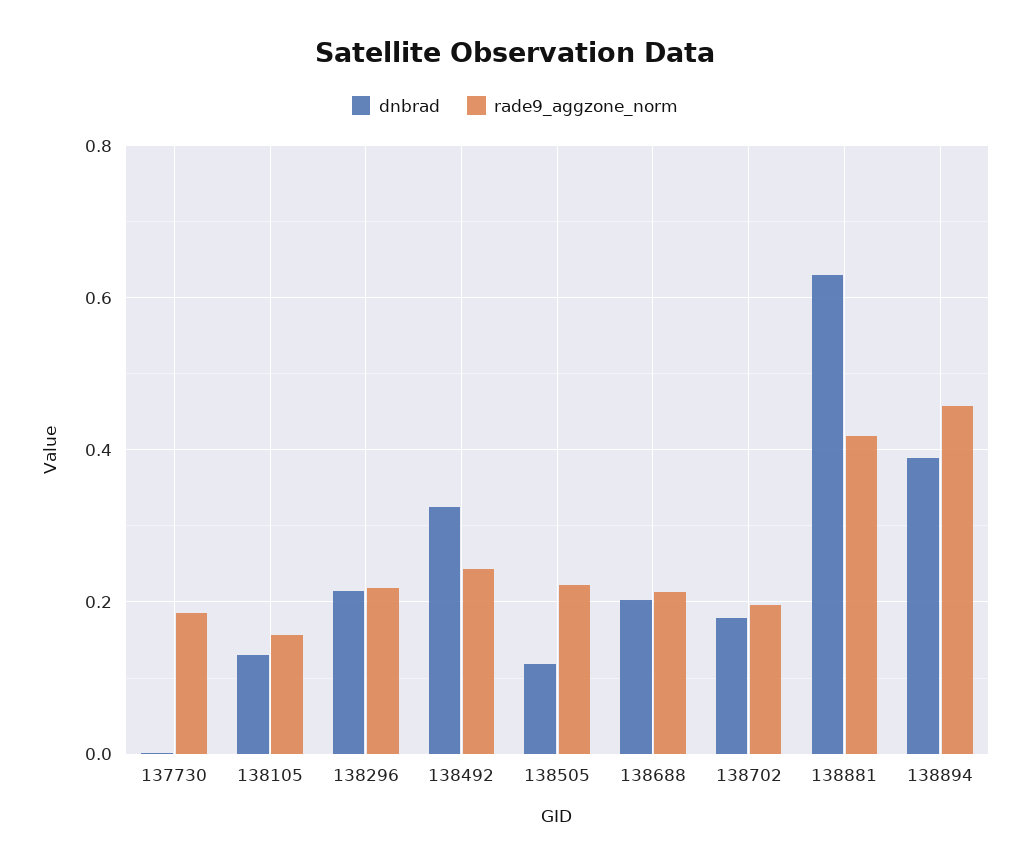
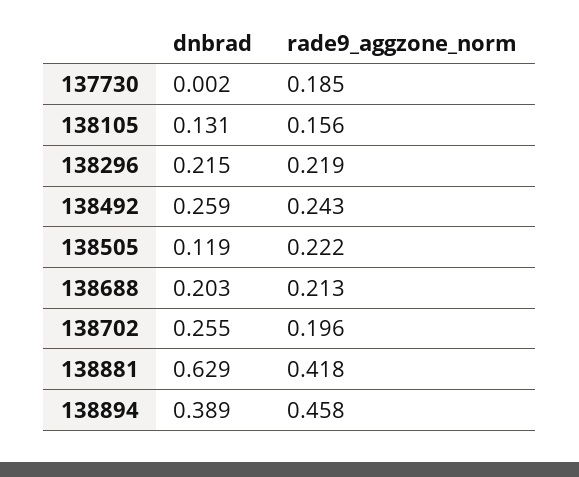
  {
    "dnbrad": {
      "137730": 0.002,
      "138105": 0.131,
      "138296": 0.215,
-     "138492": 0.32,
+     "138492": 0.259,
      "138505": 0.119,
      "138688": 0.203,
-     "138702": 0.18,
+     "138702": 0.255,
      "138881": 0.629,
      "138894": 0.389
    },
    "rade9_aggzone_norm": {
      "137730": 0.185,
      "138105": 0.156,
      "138296": 0.219,
      "138492": 0.243,
      "138505": 0.222,
      "138688": 0.213,
      "138702": 0.196,
      "138881": 0.418,
      "138894": 0.458
    }
  }

